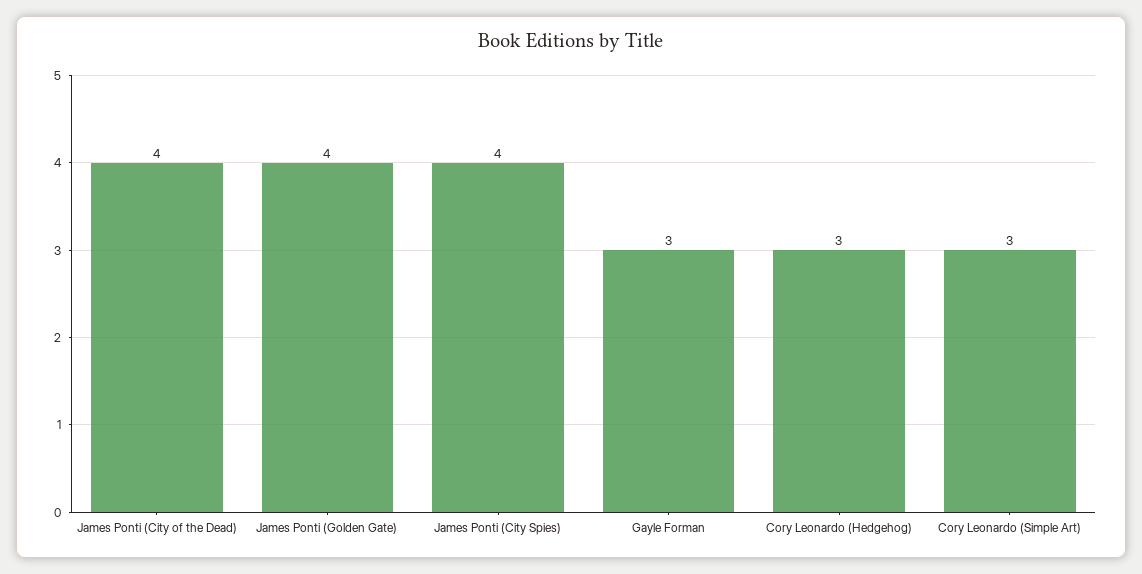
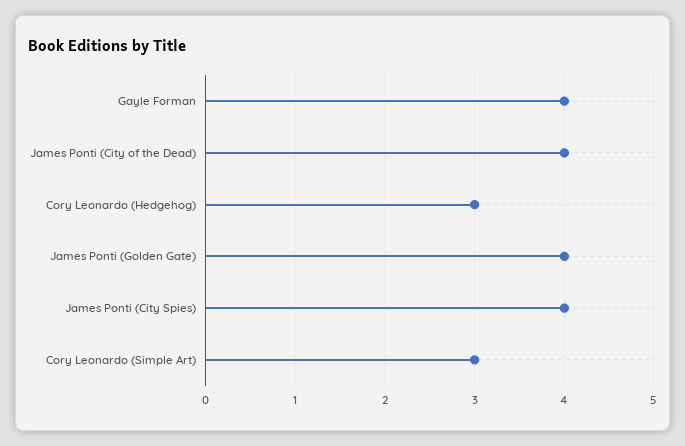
  {
    "James Ponti (City of the Dead)": 4,
    "James Ponti (Golden Gate)": 4,
    "James Ponti (City Spies)": 4,
-   "Gayle Forman": 3,
+   "Gayle Forman": 4,
    "Cory Leonardo (Hedgehog)": 3,
    "Cory Leonardo (Simple Art)": 3
  }

